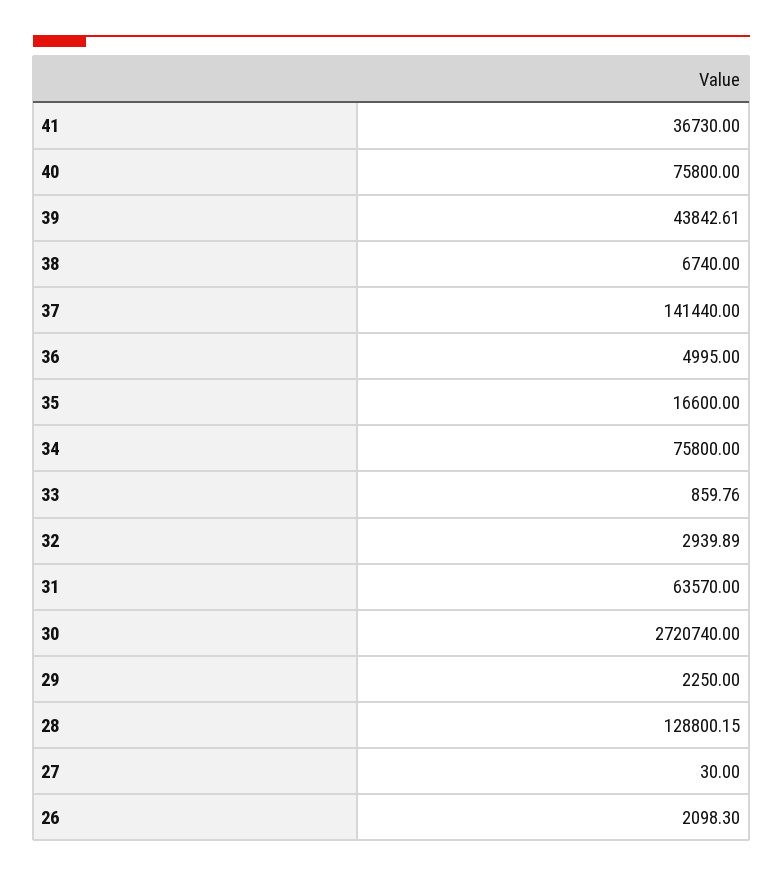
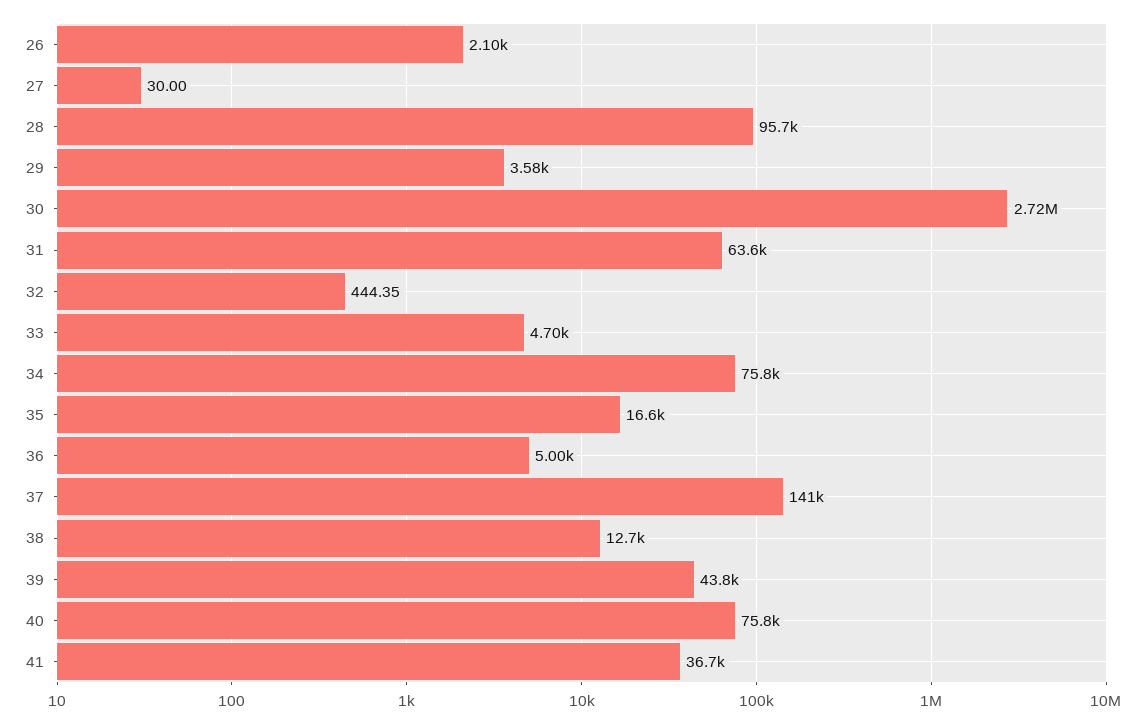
  {
    "41": 36730,
    "40": 75800,
    "39": 43842.61,
-   "38": 6740,
+   "38": 12700,
    "37": 141440,
    "36": 4995,
    "35": 16600,
    "34": 75800,
-   "33": 859.76,
+   "33": 4700,
-   "32": 2939.89,
+   "32": 444.35,
    "31": 63570,
    "30": 2720740,
-   "29": 2250,
+   "29": 3580,
-   "28": 128800.15,
+   "28": 95700,
    "27": 30,
    "26": 2098.3
  }

